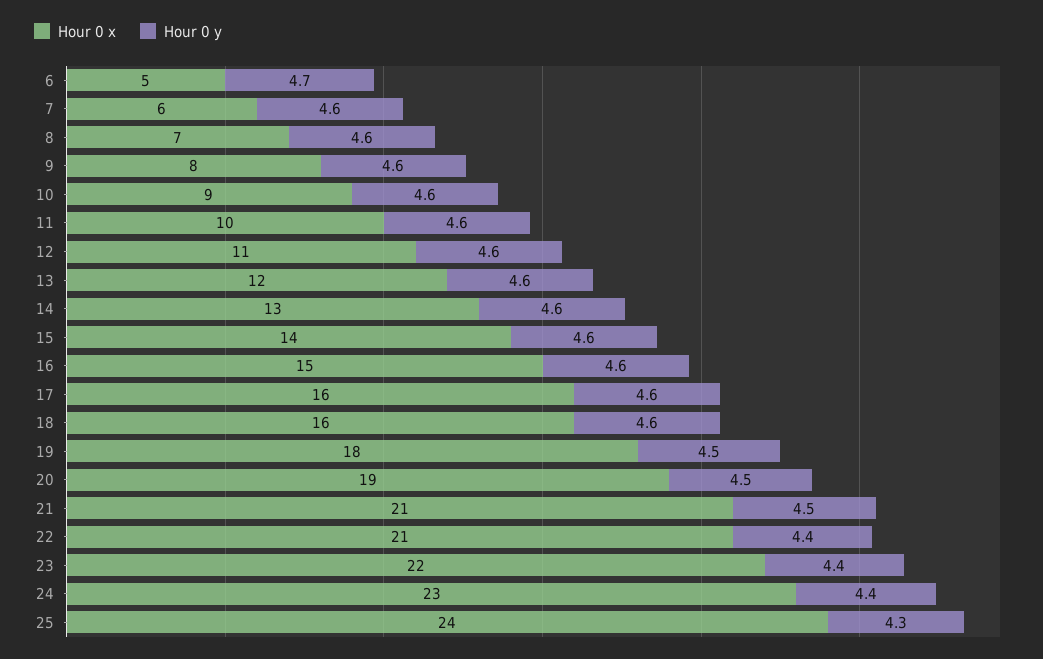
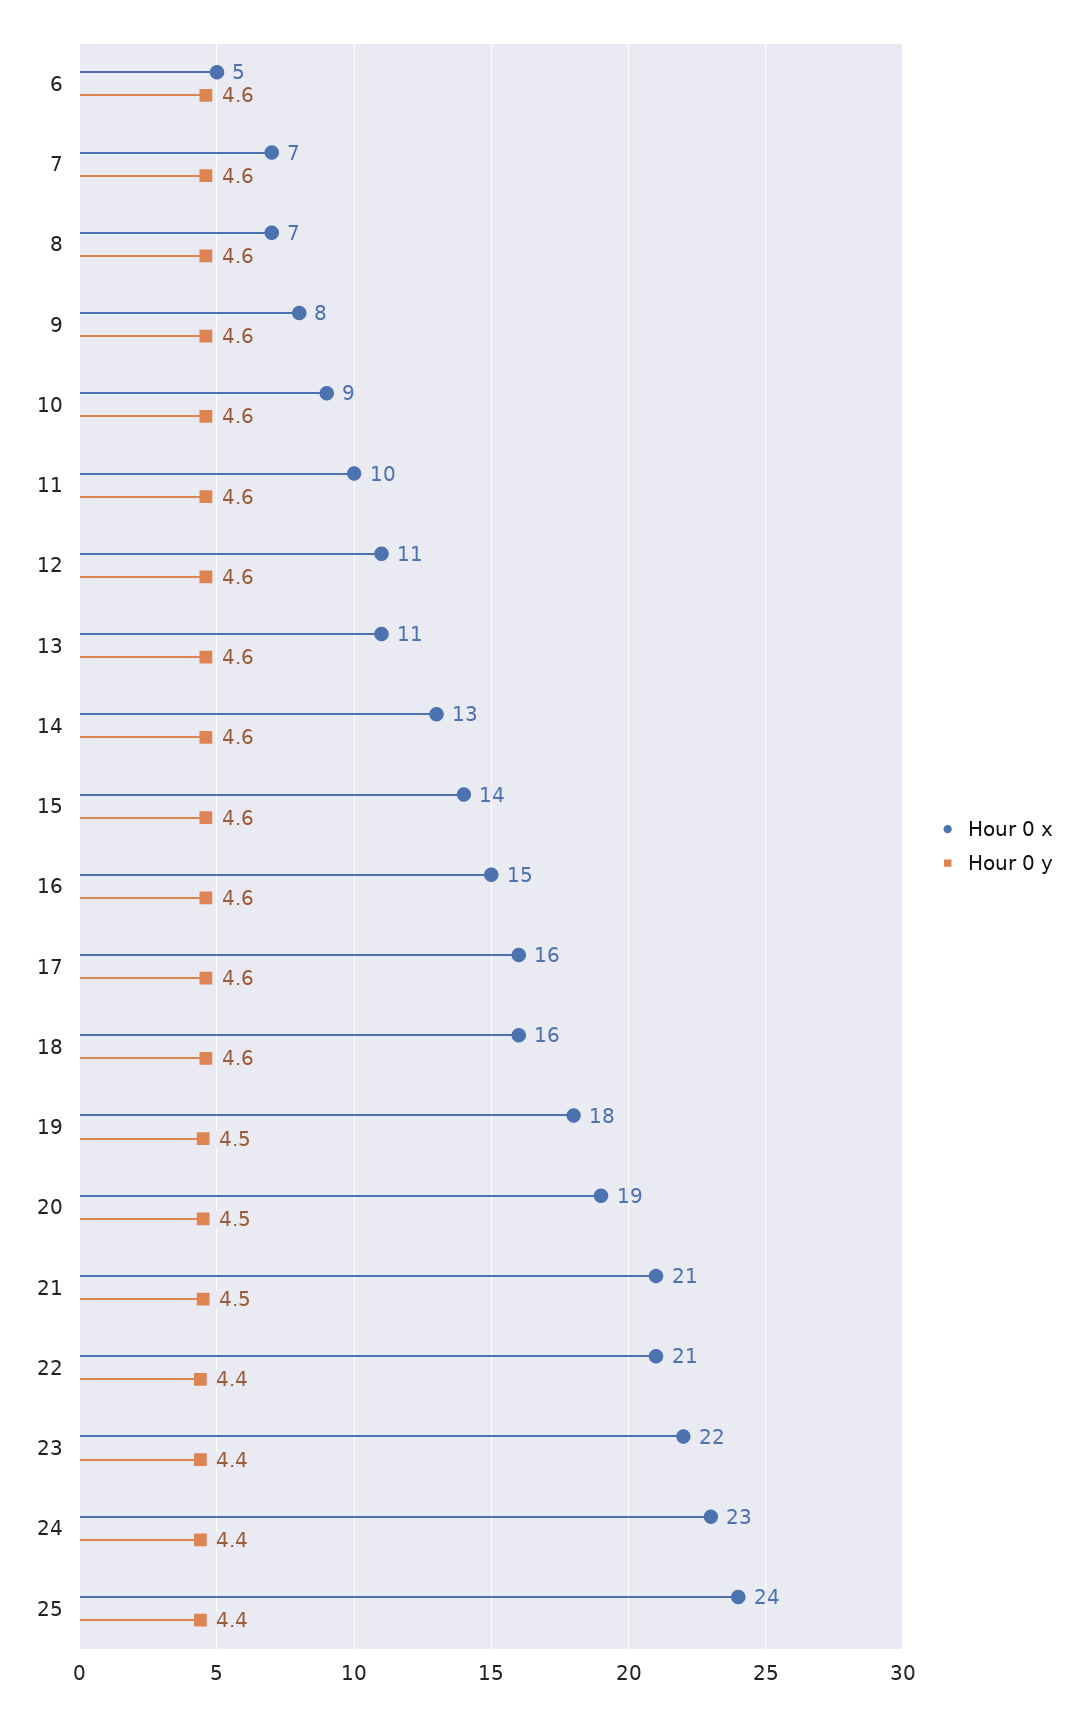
  {
    "Hour 0 x": {
      "6": 5,
-     "7": 6,
+     "7": 7,
      "8": 7,
      "9": 8,
      "10": 9,
      "11": 10,
      "12": 11,
-     "13": 12,
+     "13": 11,
      "14": 13,
      "15": 14,
      "16": 15,
      "17": 16,
      "18": 16,
      "19": 18,
      "20": 19,
      "21": 21,
      "22": 21,
      "23": 22,
      "24": 23,
      "25": 24
    },
    "Hour 0 y": {
-     "6": 4.7,
+     "6": 4.6,
      "7": 4.6,
      "8": 4.6,
      "9": 4.6,
      "10": 4.6,
      "11": 4.6,
      "12": 4.6,
      "13": 4.6,
      "14": 4.6,
      "15": 4.6,
      "16": 4.6,
      "17": 4.6,
      "18": 4.6,
      "19": 4.5,
      "20": 4.5,
      "21": 4.5,
      "22": 4.4,
      "23": 4.4,
      "24": 4.4,
-     "25": 4.3
+     "25": 4.4
    }
  }

